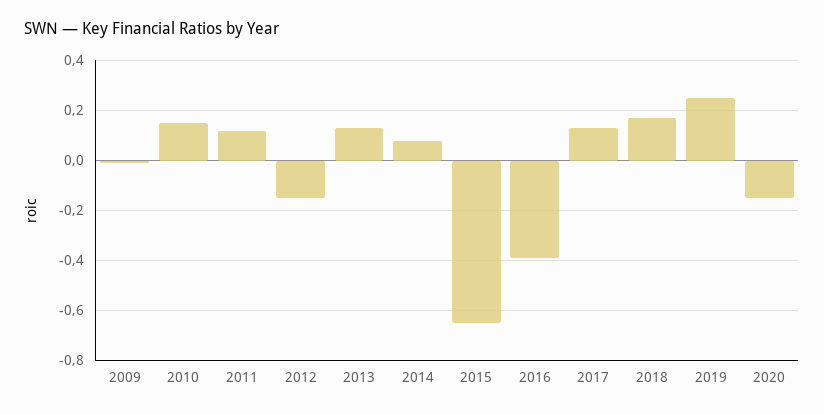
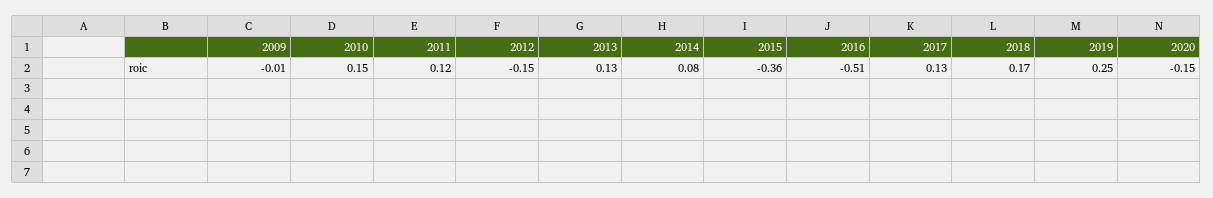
  {
    "2009": -0.01,
    "2010": 0.15,
    "2011": 0.12,
    "2012": -0.15,
    "2013": 0.13,
    "2014": 0.08,
-   "2015": -0.65,
+   "2015": -0.36,
-   "2016": -0.4,
+   "2016": -0.51,
    "2017": 0.13,
    "2018": 0.17,
    "2019": 0.25,
    "2020": -0.15
  }

